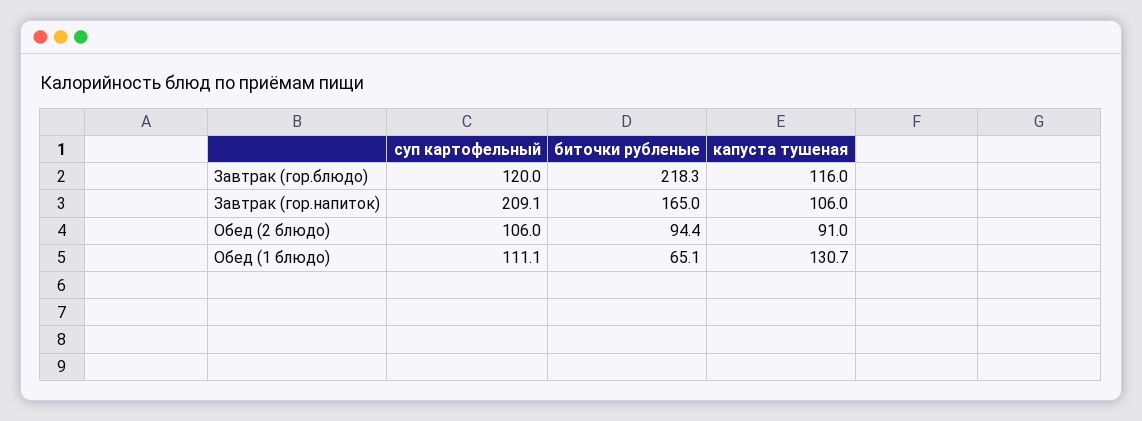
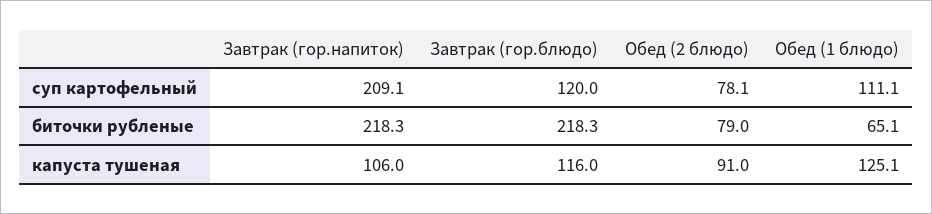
  {
    "суп картофельный": {
      "Завтрак (гор.блюдо)": 120,
      "Завтрак (гор.напиток)": 209.1,
-     "Обед (2 блюдо)": 106,
+     "Обед (2 блюдо)": 78.1,
      "Обед (1 блюдо)": 111.1
    },
    "биточки рубленые": {
      "Завтрак (гор.блюдо)": 218.3,
-     "Завтрак (гор.напиток)": 165,
+     "Завтрак (гор.напиток)": 218.3,
-     "Обед (2 блюдо)": 94.4,
+     "Обед (2 блюдо)": 79,
      "Обед (1 блюдо)": 65.1
    },
    "капуста тушеная": {
      "Завтрак (гор.блюдо)": 116,
      "Завтрак (гор.напиток)": 106,
      "Обед (2 блюдо)": 91,
-     "Обед (1 блюдо)": 130.7
+     "Обед (1 блюдо)": 125.1
    }
  }

